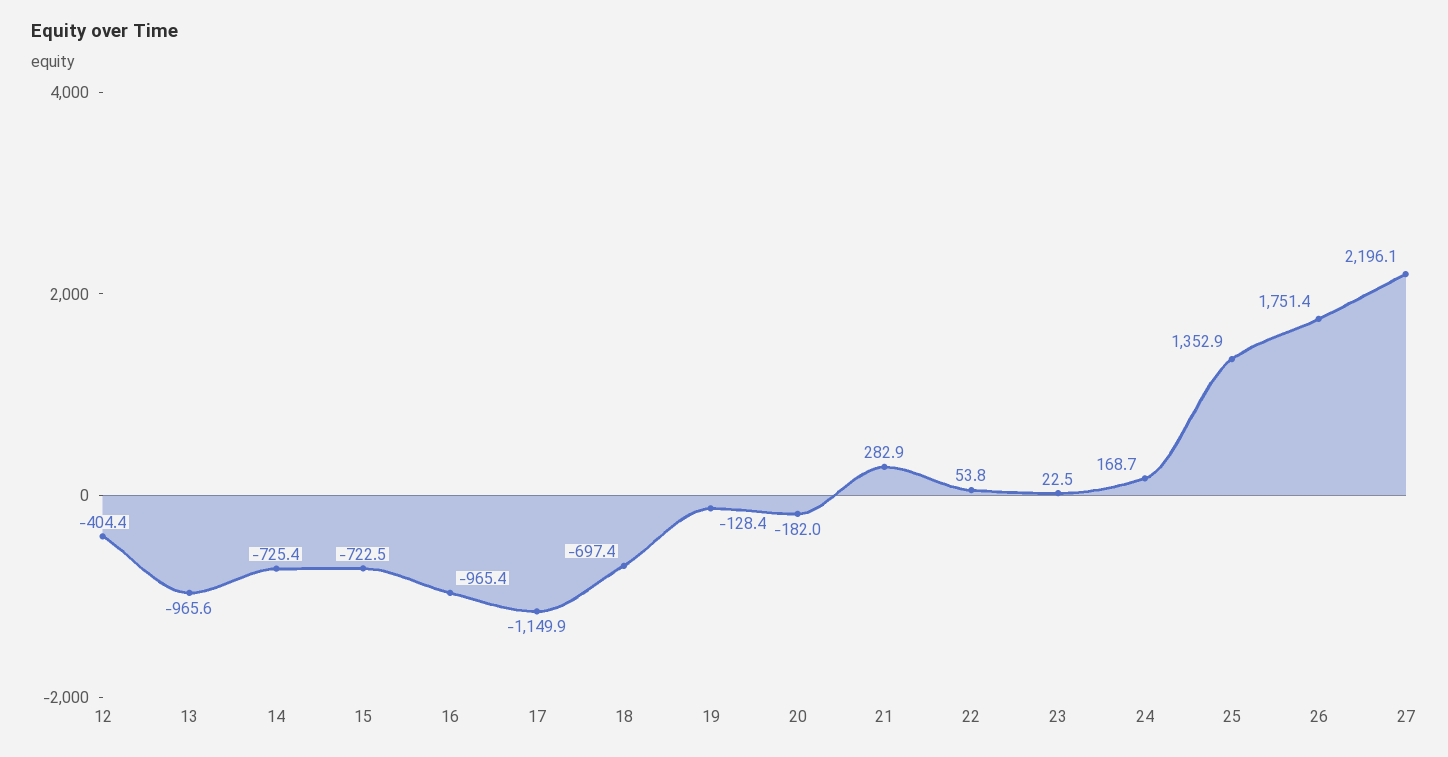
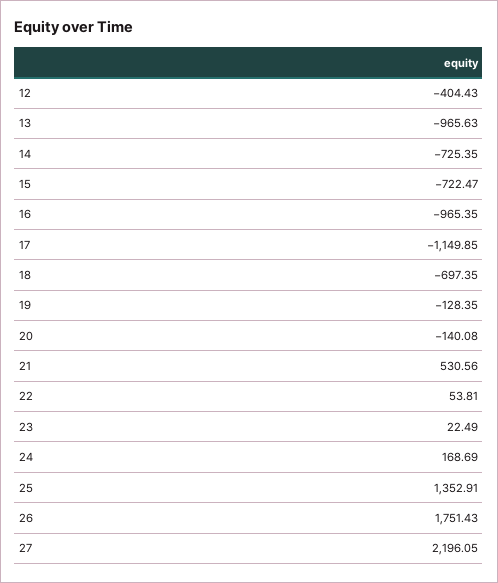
  {
    "12": -404.43,
    "13": -965.63,
    "14": -725.35,
    "15": -722.47,
    "16": -965.35,
    "17": -1149.85,
    "18": -697.35,
    "19": -128.35,
-   "20": -182,
+   "20": -140.08,
-   "21": 282.9,
+   "21": 530.56,
    "22": 53.81,
    "23": 22.49,
    "24": 168.69,
    "25": 1352.91,
    "26": 1751.43,
    "27": 2196.05
  }

